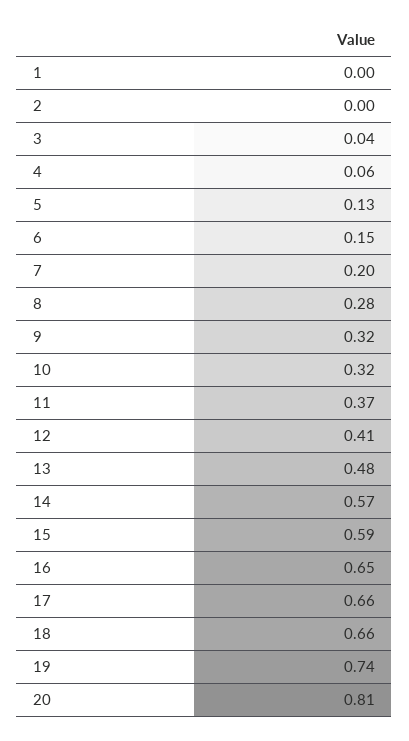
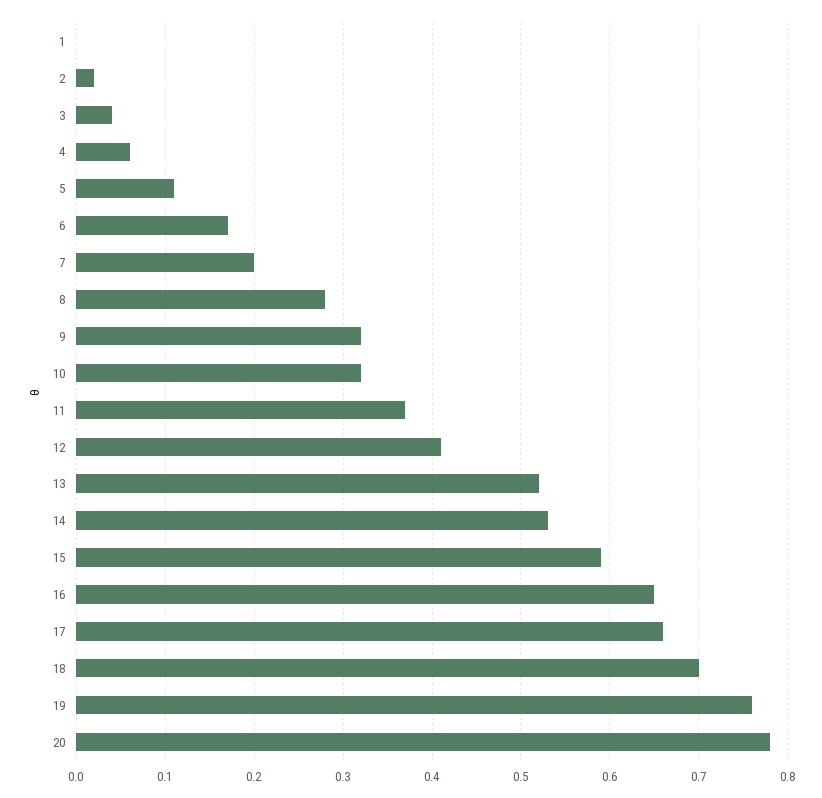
  {
    "1": 0,
-   "2": 0,
+   "2": 0.02,
    "3": 0.04,
    "4": 0.06,
-   "5": 0.13,
+   "5": 0.11,
-   "6": 0.15,
+   "6": 0.17,
    "7": 0.2,
    "8": 0.28,
    "9": 0.32,
    "10": 0.32,
    "11": 0.37,
    "12": 0.41,
-   "13": 0.48,
+   "13": 0.52,
-   "14": 0.57,
+   "14": 0.53,
    "15": 0.59,
    "16": 0.65,
    "17": 0.66,
-   "18": 0.66,
+   "18": 0.7,
-   "19": 0.74,
+   "19": 0.76,
-   "20": 0.81
+   "20": 0.78
  }

